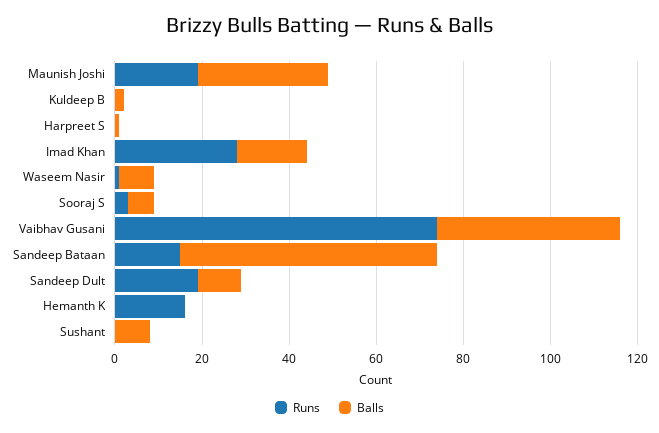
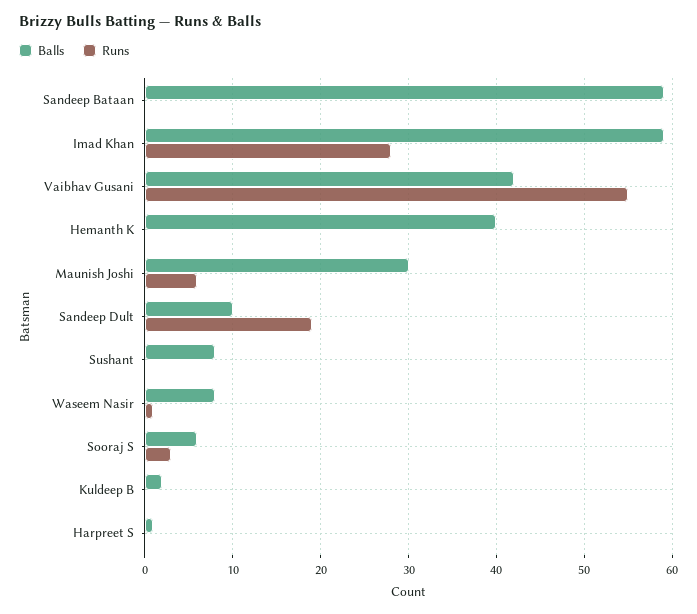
  {
    "Runs": {
-     "Maunish Joshi": 20,
+     "Maunish Joshi": 6,
      "Kuldeep B": 0,
      "Harpreet S": 0,
      "Imad Khan": 28,
      "Waseem Nasir": 1,
      "Sooraj S": 3,
-     "Vaibhav Gusani": 75,
+     "Vaibhav Gusani": 55,
-     "Sandeep Bataan": 15,
+     "Sandeep Bataan": 0,
      "Sandeep Dult": 19,
-     "Hemanth K": 15,
+     "Hemanth K": 0,
      "Sushant": 0
    },
    "Balls": {
      "Maunish Joshi": 30,
      "Kuldeep B": 2,
      "Harpreet S": 1,
-     "Imad Khan": 15,
+     "Imad Khan": 59,
      "Waseem Nasir": 8,
      "Sooraj S": 6,
      "Vaibhav Gusani": 42,
      "Sandeep Bataan": 59,
      "Sandeep Dult": 10,
-     "Hemanth K": 0,
+     "Hemanth K": 40,
      "Sushant": 8
    }
  }

